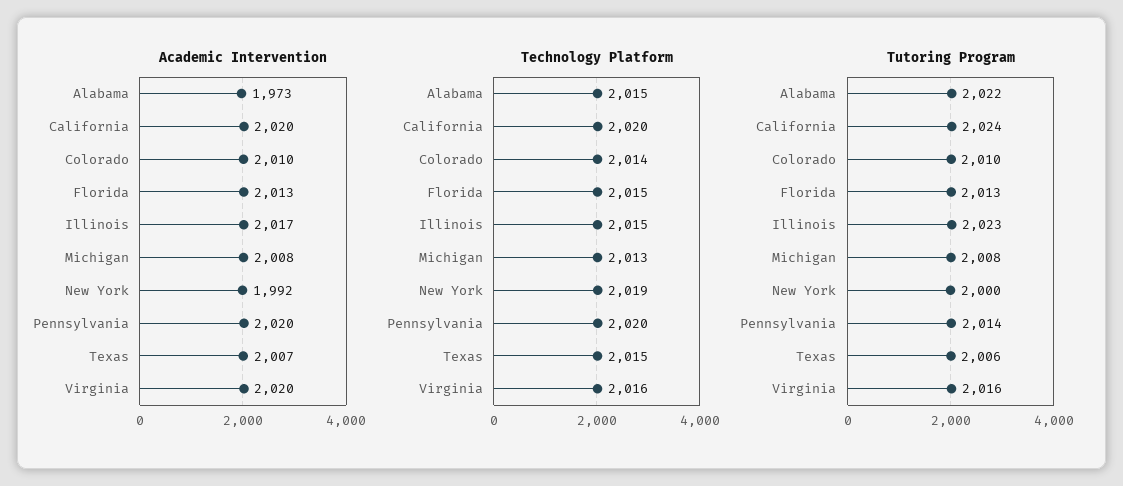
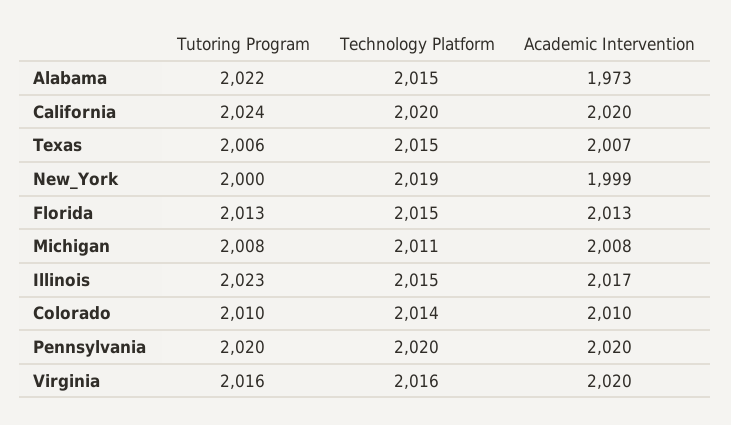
  {
    "Academic Intervention": {
      "Alabama": 1973,
      "California": 2020,
      "Colorado": 2010,
      "Florida": 2013,
      "Illinois": 2017,
      "Michigan": 2008,
-     "New York": 1992,
+     "New York": 1999,
      "Pennsylvania": 2020,
      "Texas": 2007,
      "Virginia": 2020
    },
    "Technology Platform": {
      "Alabama": 2015,
      "California": 2020,
      "Colorado": 2014,
      "Florida": 2015,
      "Illinois": 2015,
-     "Michigan": 2013,
+     "Michigan": 2011,
      "New York": 2019,
      "Pennsylvania": 2020,
      "Texas": 2015,
      "Virginia": 2016
    },
    "Tutoring Program": {
      "Alabama": 2022,
      "California": 2024,
      "Colorado": 2010,
      "Florida": 2013,
      "Illinois": 2023,
      "Michigan": 2008,
      "New York": 2000,
-     "Pennsylvania": 2014,
+     "Pennsylvania": 2020,
      "Texas": 2006,
      "Virginia": 2016
    }
  }

